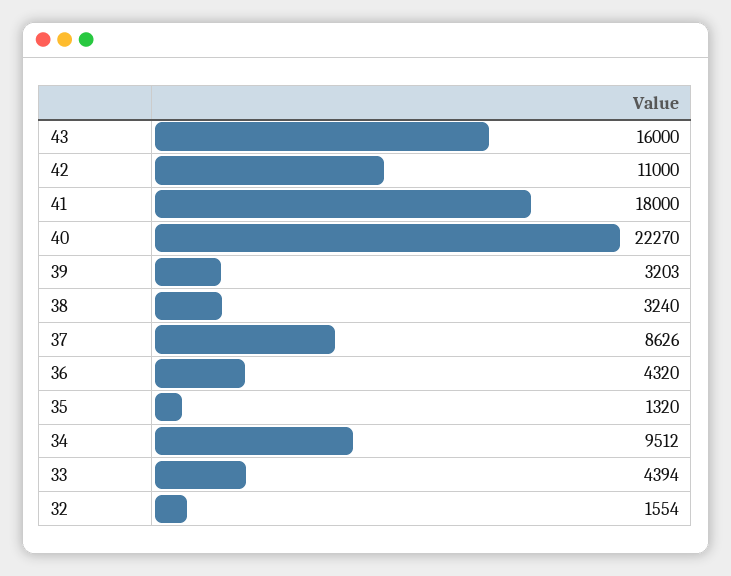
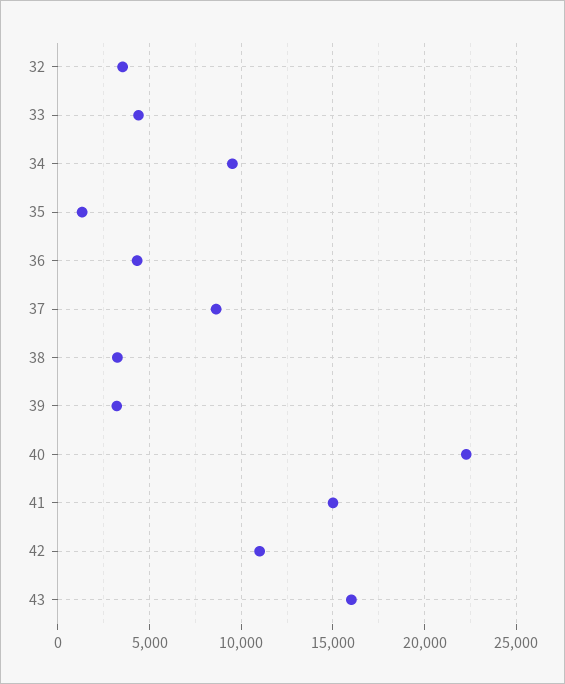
  {
    "43": 16000,
    "42": 11000,
-   "41": 18000,
+   "41": 15000,
    "40": 22270,
    "39": 3203,
    "38": 3240,
    "37": 8626,
    "36": 4320,
    "35": 1320,
    "34": 9512,
    "33": 4394,
-   "32": 1554
+   "32": 3500
  }

